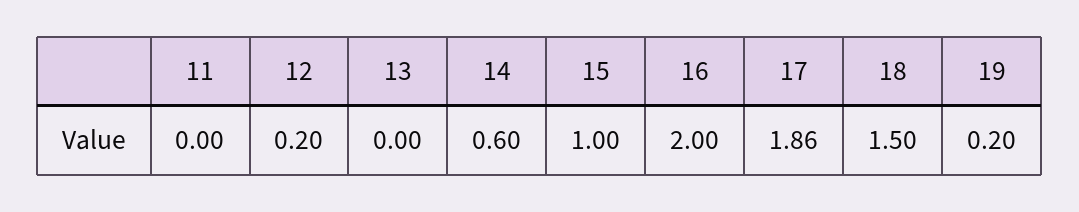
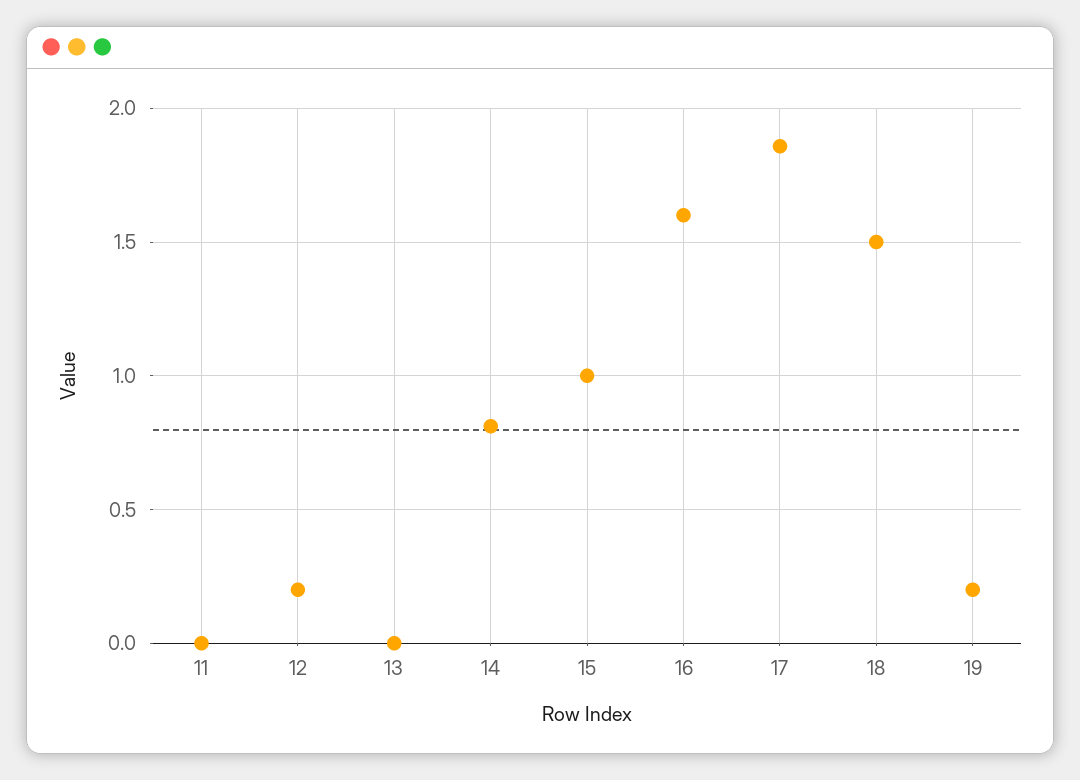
  {
    "11": 0,
    "12": 0.2,
    "13": 0,
-   "14": 0.6,
+   "14": 0.8,
    "15": 1,
-   "16": 2,
+   "16": 1.6,
    "17": 1.86,
    "18": 1.5,
    "19": 0.2
  }

